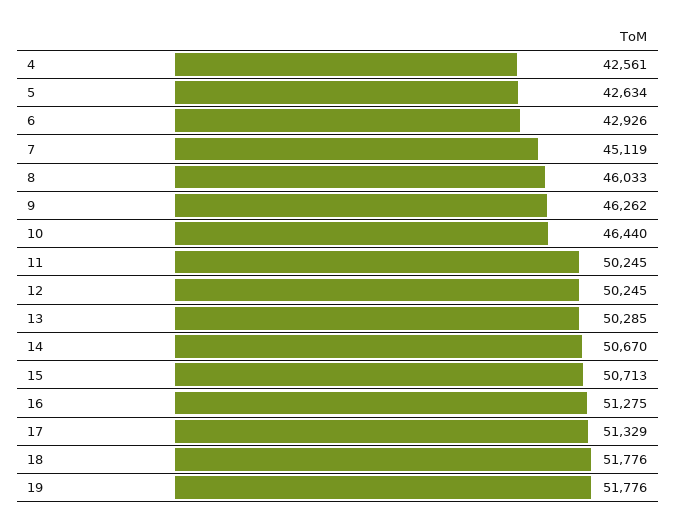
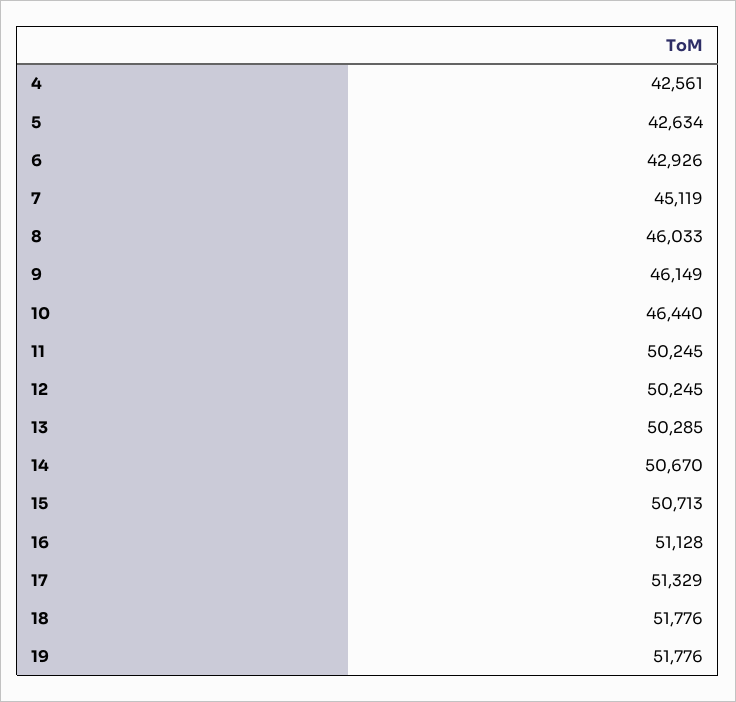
  {
    "4": 42561,
    "5": 42634,
    "6": 42926,
    "7": 45119,
    "8": 46033,
-   "9": 46262,
+   "9": 46149,
    "10": 46440,
    "11": 50245,
    "12": 50245,
    "13": 50285,
    "14": 50670,
    "15": 50713,
-   "16": 51275,
+   "16": 51128,
    "17": 51329,
    "18": 51776,
    "19": 51776
  }

